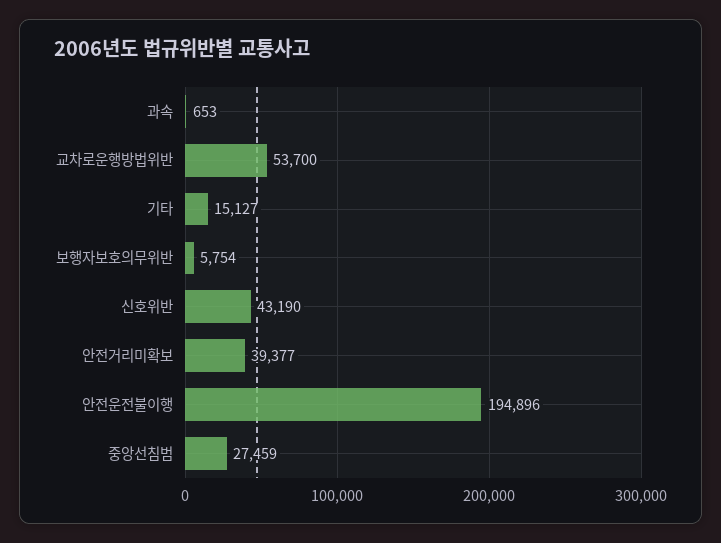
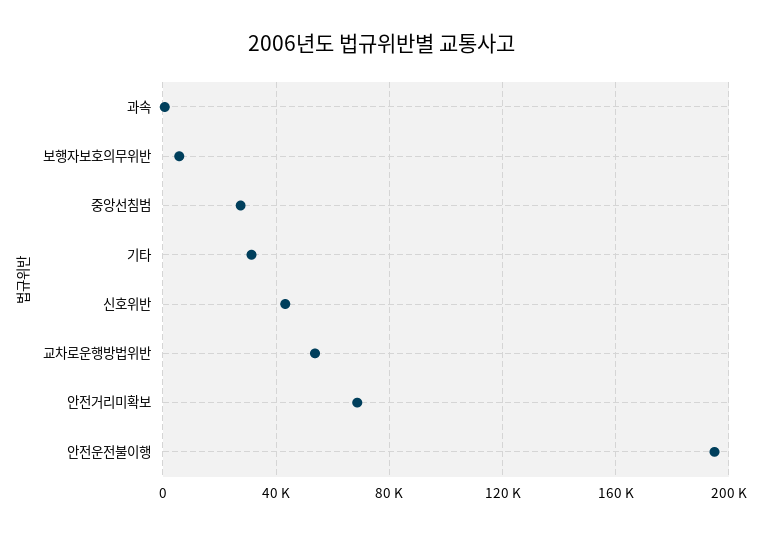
  {
    "과속": 653,
    "교차로운행방법위반": 53700,
-   "기타": 15127,
+   "기타": 30000,
    "보행자보호의무위반": 5754,
    "신호위반": 43190,
-   "안전거리미확보": 39377,
+   "안전거리미확보": 70000,
    "안전운전불이행": 194896,
    "중앙선침범": 27459
  }

